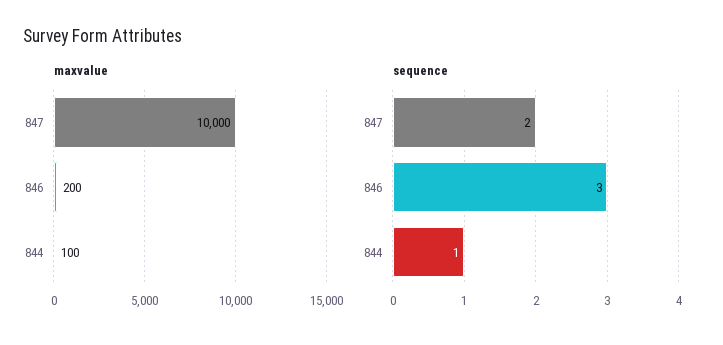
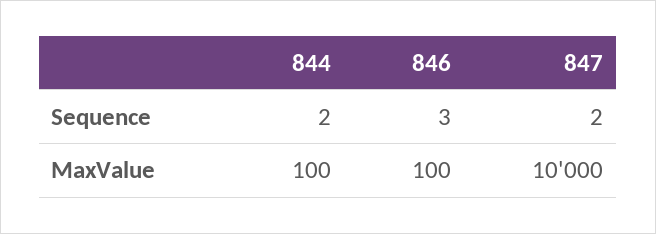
  {
    "maxvalue": {
      "847": 10000,
-     "846": 200,
+     "846": 100,
      "844": 100
    },
    "sequence": {
      "847": 2,
      "846": 3,
-     "844": 1
+     "844": 2
    }
  }

